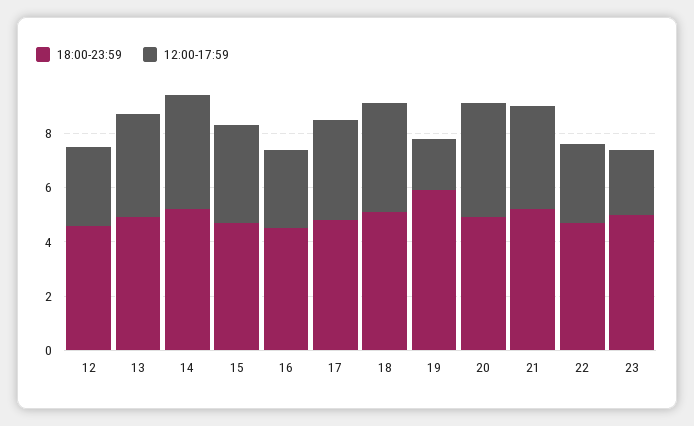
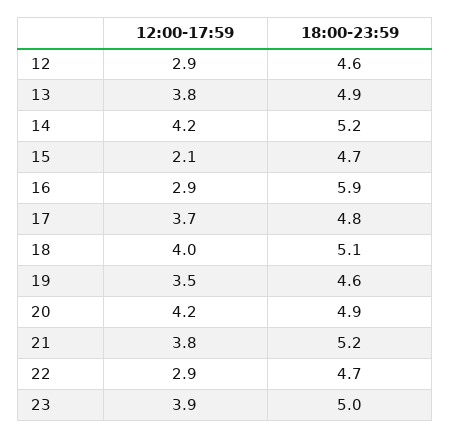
  {
    "18:00-23:59": {
      "12": 4.6,
      "13": 4.9,
      "14": 5.2,
      "15": 4.7,
-     "16": 4.5,
+     "16": 5.9,
      "17": 4.8,
      "18": 5.1,
-     "19": 6,
+     "19": 4.6,
      "20": 4.9,
      "21": 5.2,
      "22": 4.7,
      "23": 5
    },
    "12:00-17:59": {
      "12": 2.9,
      "13": 3.8,
      "14": 4.2,
-     "15": 3.5,
+     "15": 2.1,
      "16": 2.9,
      "17": 3.7,
      "18": 4,
-     "19": 2,
+     "19": 3.5,
      "20": 4.2,
      "21": 3.8,
      "22": 2.9,
-     "23": 2.5
+     "23": 3.9
    }
  }

